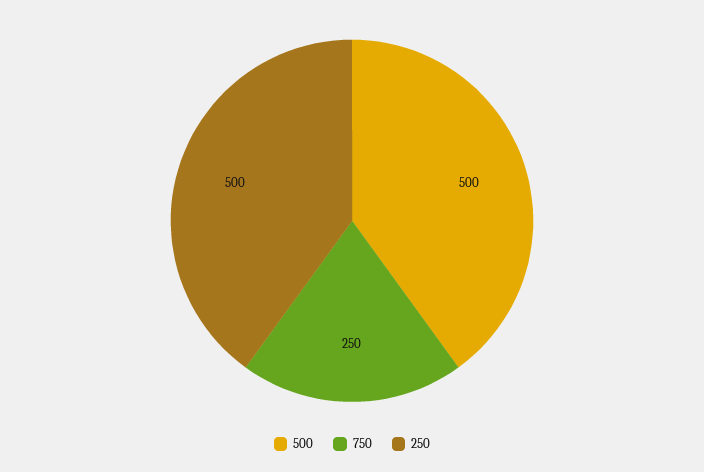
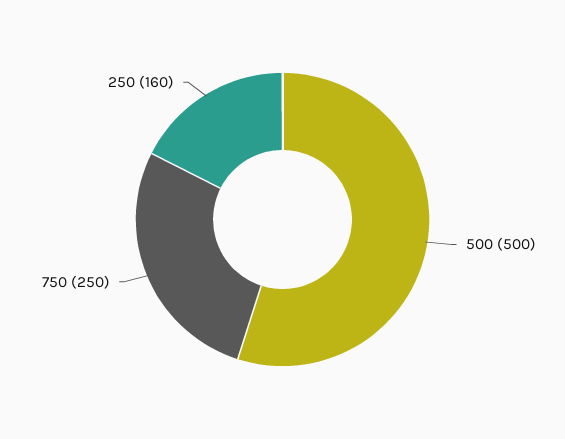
  {
    "500": 500,
    "750": 250,
-   "250": 500
+   "250": 160
  }

